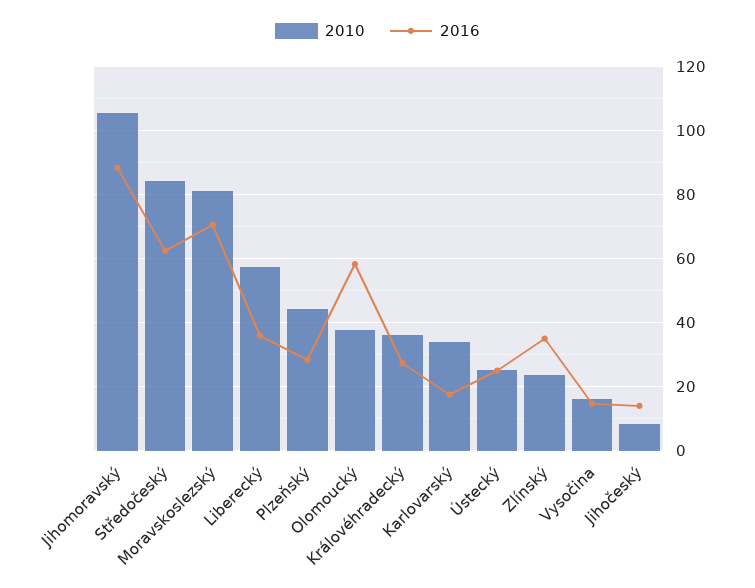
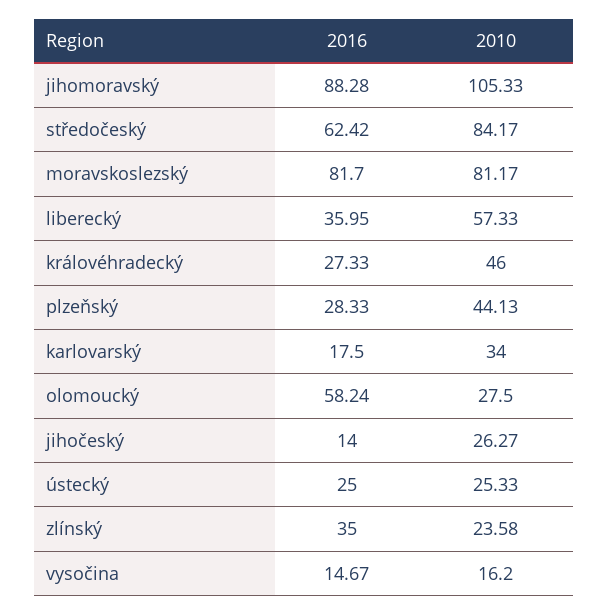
  {
    "2010": {
      "Jihomoravský": 105.33,
      "Středočeský": 84.17,
      "Moravskoslezský": 81.17,
      "Liberecký": 57.33,
      "Plzeňský": 44.13,
-     "Olomoucký": 38,
+     "Olomoucký": 27.5,
-     "Královéhradecký": 36,
+     "Královéhradecký": 46,
      "Karlovarský": 34,
      "Ústecký": 25.33,
      "Zlínský": 23.58,
      "Vysočina": 16.2,
-     "Jihočeský": 8
+     "Jihočeský": 26.27
    },
    "2016": {
      "Jihomoravský": 88.28,
      "Středočeský": 62.42,
-     "Moravskoslezský": 70,
+     "Moravskoslezský": 81.7,
      "Liberecký": 35.95,
      "Plzeňský": 28.33,
      "Olomoucký": 58.24,
      "Královéhradecký": 27.33,
      "Karlovarský": 17.5,
      "Ústecký": 25,
      "Zlínský": 35,
      "Vysočina": 14.67,
      "Jihočeský": 14
    }
  }

